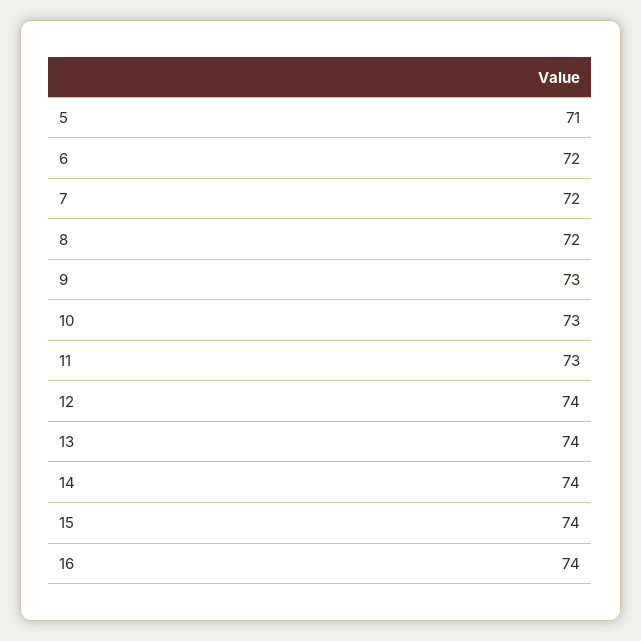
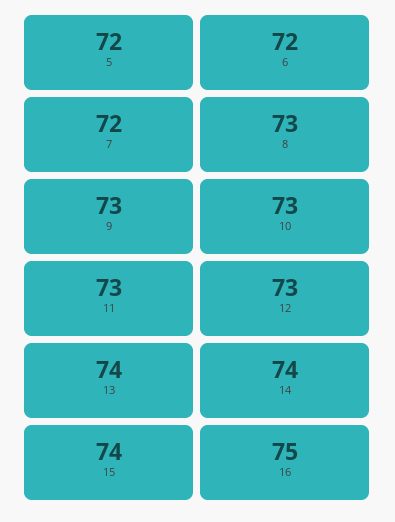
  {
-   "5": 71,
+   "5": 72,
    "6": 72,
    "7": 72,
-   "8": 72,
+   "8": 73,
    "9": 73,
    "10": 73,
    "11": 73,
-   "12": 74,
+   "12": 73,
    "13": 74,
    "14": 74,
    "15": 74,
-   "16": 74
+   "16": 75
  }

